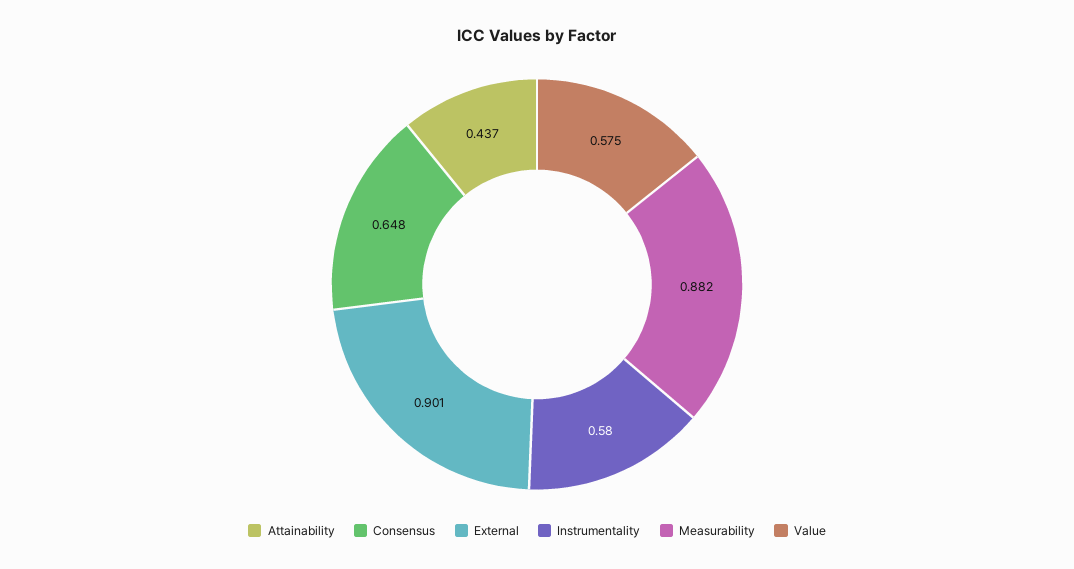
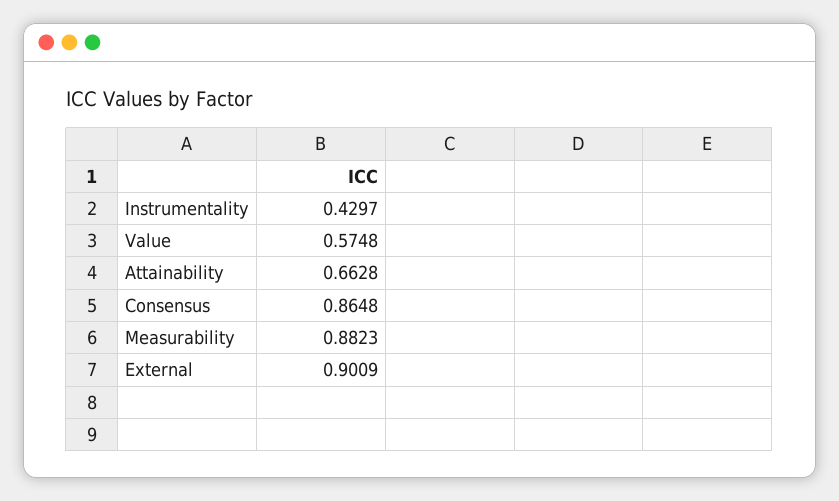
  {
-   "Attainability": 0.437,
+   "Attainability": 0.6628,
-   "Consensus": 0.648,
+   "Consensus": 0.8648,
    "External": 0.9009,
-   "Instrumentality": 0.58,
+   "Instrumentality": 0.4297,
    "Measurability": 0.8823,
    "Value": 0.5748
  }

